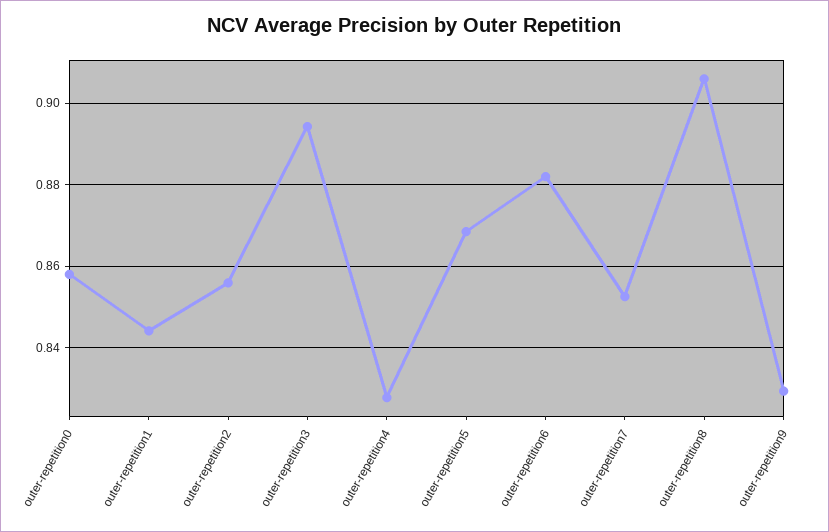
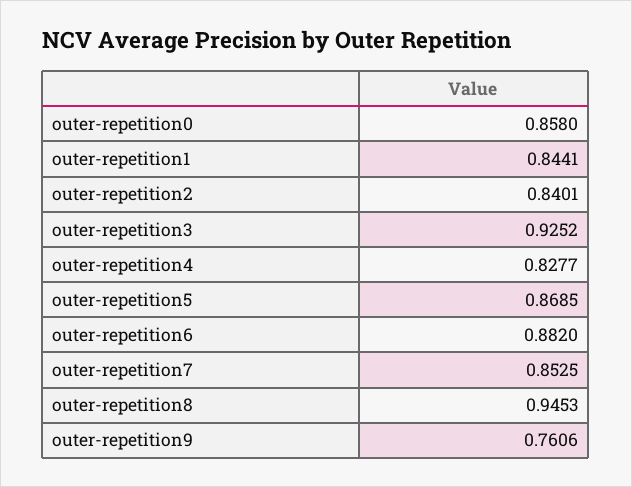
  {
    "outer-repetition0": 0.858,
    "outer-repetition1": 0.8441,
-   "outer-repetition2": 0.856,
+   "outer-repetition2": 0.8401,
-   "outer-repetition3": 0.894,
+   "outer-repetition3": 0.9252,
    "outer-repetition4": 0.8277,
    "outer-repetition5": 0.8685,
    "outer-repetition6": 0.882,
    "outer-repetition7": 0.8525,
-   "outer-repetition8": 0.906,
+   "outer-repetition8": 0.9453,
-   "outer-repetition9": 0.83
+   "outer-repetition9": 0.7606
  }

